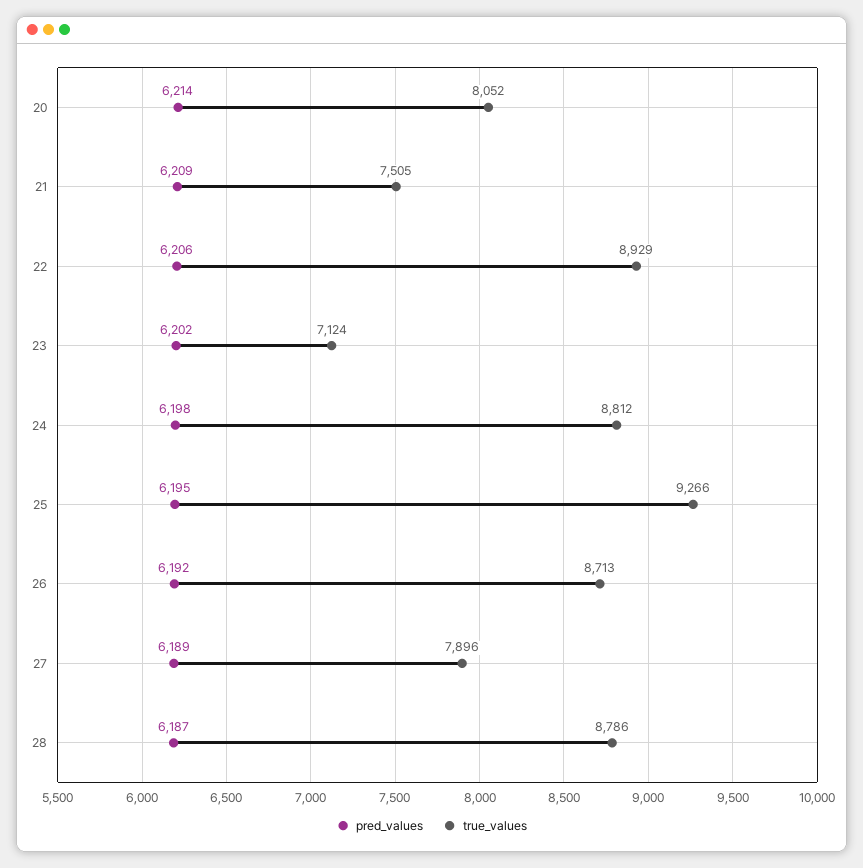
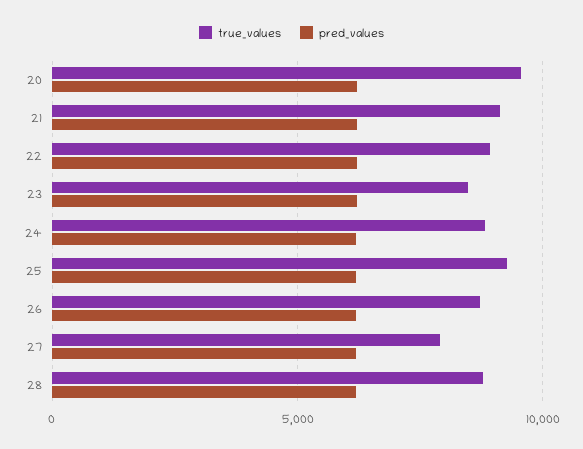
  {
    "pred_values": {
      "20": 6214,
      "21": 6209,
      "22": 6206,
      "23": 6202,
      "24": 6198,
      "25": 6195,
      "26": 6192,
      "27": 6189,
      "28": 6187
    },
    "true_values": {
-     "20": 8052,
+     "20": 9500,
-     "21": 7505,
+     "21": 9000,
      "22": 8929,
-     "23": 7124,
+     "23": 8500,
      "24": 8812,
      "25": 9266,
      "26": 8713,
      "27": 7896,
      "28": 8786
    }
  }

